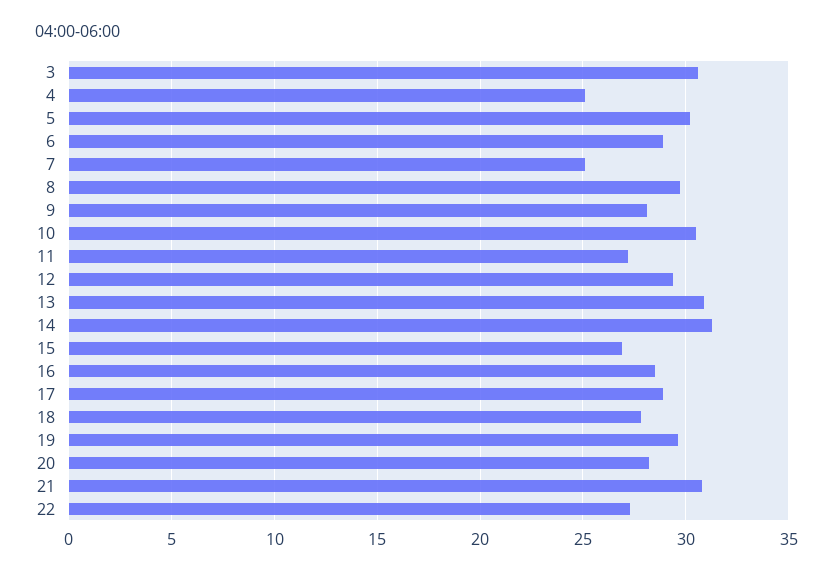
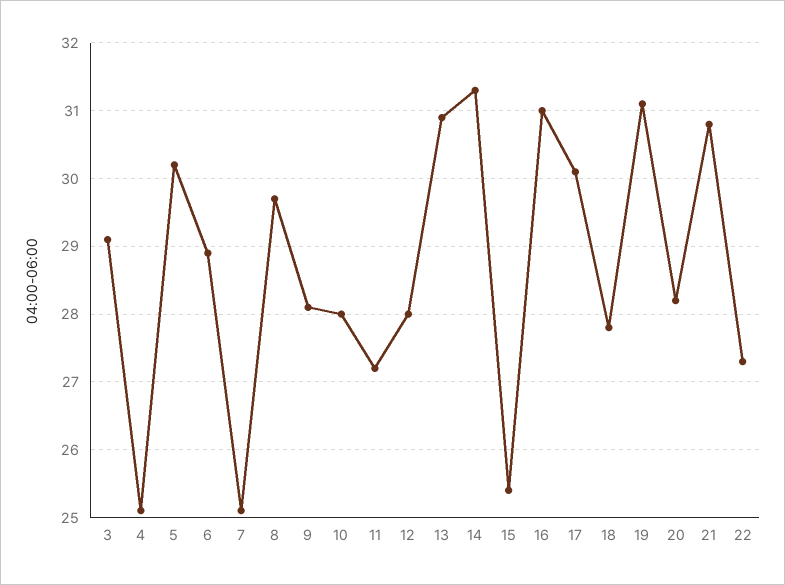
  {
-   "3": 30.5,
+   "3": 29.1,
    "4": 25.1,
    "5": 30.2,
    "6": 28.9,
    "7": 25.1,
    "8": 29.7,
    "9": 28.1,
-   "10": 30.5,
+   "10": 28,
    "11": 27.2,
-   "12": 29.5,
+   "12": 28,
    "13": 30.9,
    "14": 31.3,
-   "15": 27,
+   "15": 25.4,
-   "16": 28.5,
+   "16": 31,
-   "17": 29,
+   "17": 30.1,
    "18": 27.8,
-   "19": 29.5,
+   "19": 31.1,
    "20": 28.2,
    "21": 30.8,
    "22": 27.3
  }

